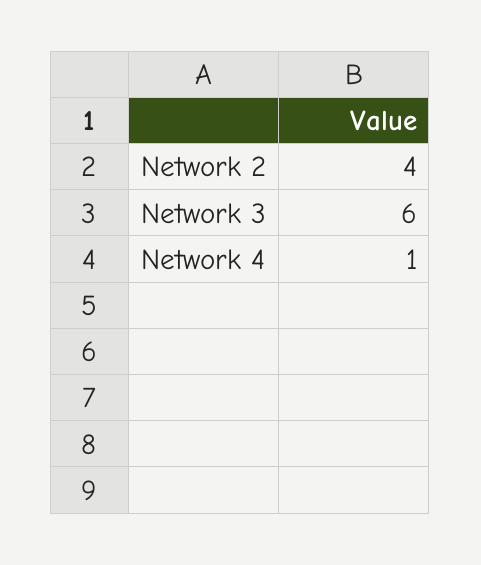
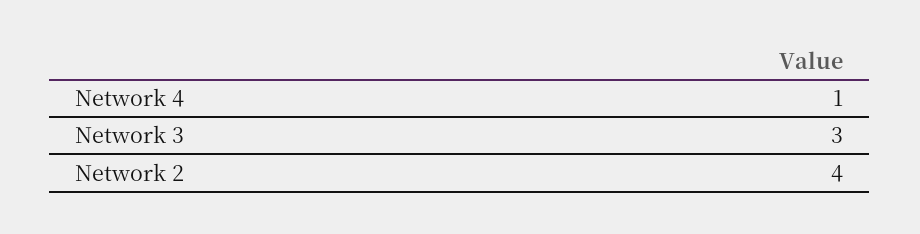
  {
    "Network 2": 4,
-   "Network 3": 6,
+   "Network 3": 3,
    "Network 4": 1
  }

